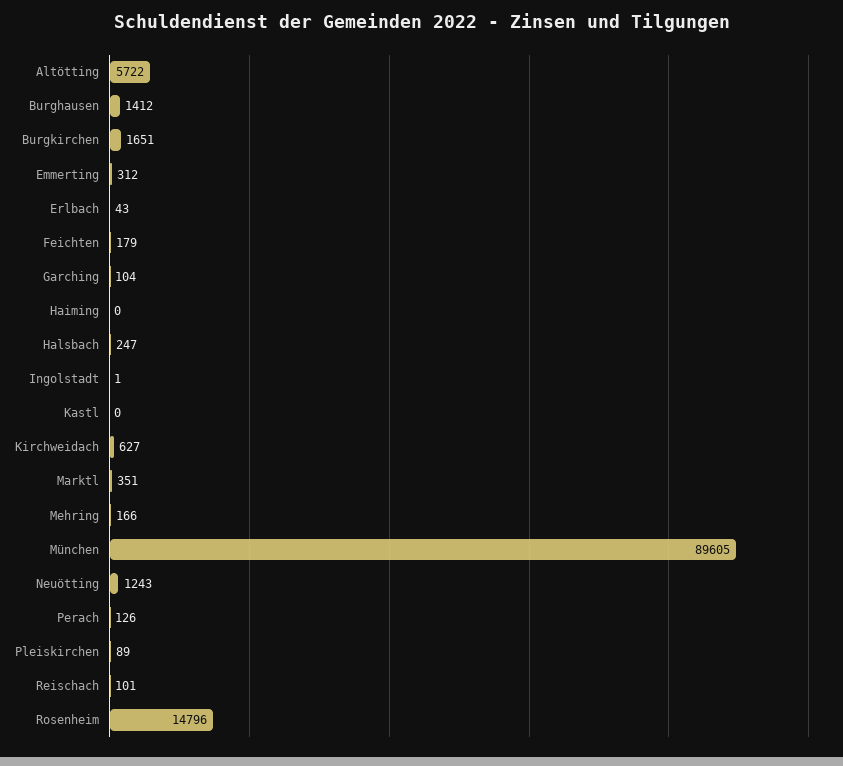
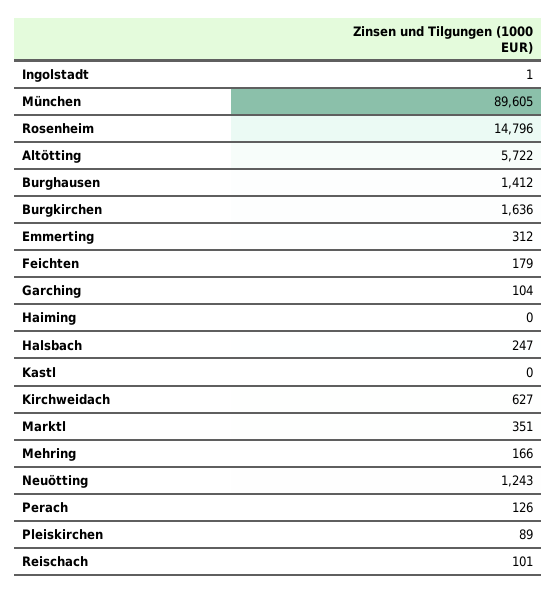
  {
    "Altötting": 5722,
    "Burghausen": 1412,
-   "Burgkirchen": 1651,
+   "Burgkirchen": 1636,
    "Emmerting": 312,
-   "Erlbach": 43,
    "Feichten": 179,
    "Garching": 104,
    "Haiming": 0,
    "Halsbach": 247,
    "Ingolstadt": 1,
    "Kastl": 0,
    "Kirchweidach": 627,
    "Marktl": 351,
    "Mehring": 166,
    "München": 89605,
    "Neuötting": 1243,
    "Perach": 126,
    "Pleiskirchen": 89,
    "Reischach": 101,
    "Rosenheim": 14796
  }

